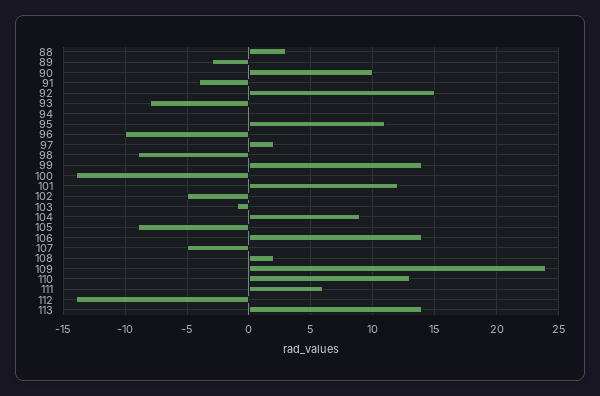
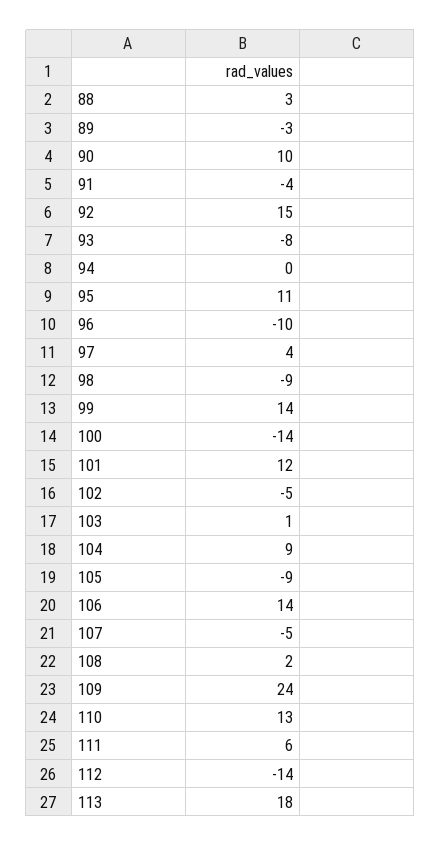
  {
    "88": 3,
    "89": -3,
    "90": 10,
    "91": -4,
    "92": 15,
    "93": -8,
    "94": 0,
    "95": 11,
    "96": -10,
-   "97": 2,
+   "97": 4,
    "98": -9,
    "99": 14,
    "100": -14,
    "101": 12,
    "102": -5,
-   "103": -1,
+   "103": 1,
    "104": 9,
    "105": -9,
    "106": 14,
    "107": -5,
    "108": 2,
    "109": 24,
    "110": 13,
    "111": 6,
    "112": -14,
-   "113": 14
+   "113": 18
  }

